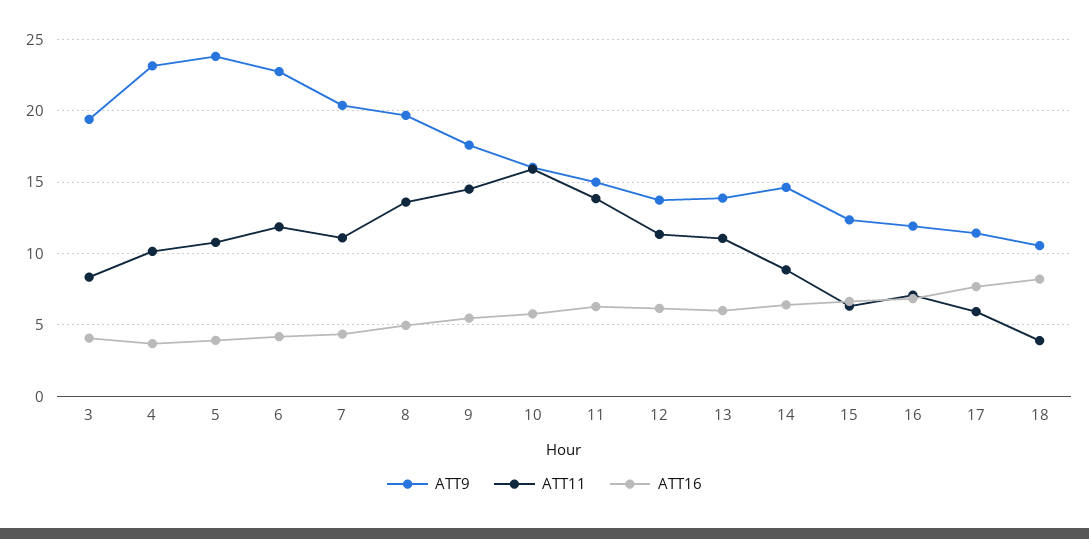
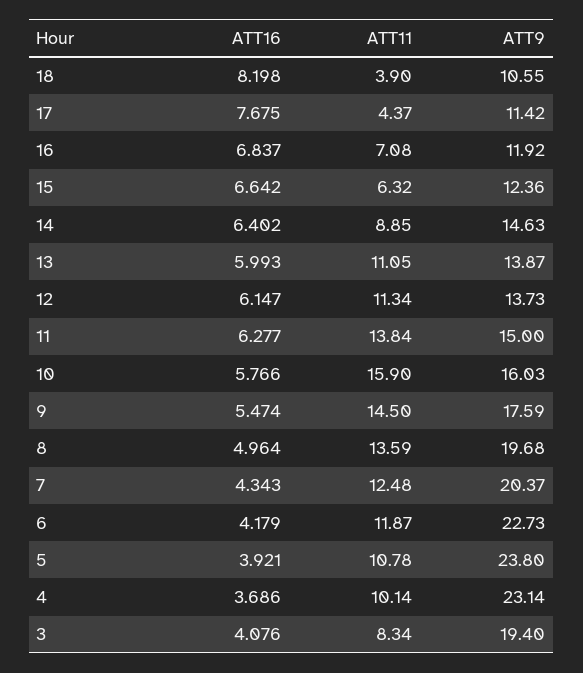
  {
    "ATT9": {
      "3": 19.4,
      "4": 23.14,
      "5": 23.8,
      "6": 22.73,
      "7": 20.37,
      "8": 19.68,
      "9": 17.59,
      "10": 16.03,
      "11": 15,
      "12": 13.73,
      "13": 13.87,
      "14": 14.63,
      "15": 12.36,
      "16": 11.92,
      "17": 11.42,
      "18": 10.55
    },
    "ATT11": {
      "3": 8.34,
      "4": 10.14,
      "5": 10.78,
      "6": 11.87,
-     "7": 11,
+     "7": 12.48,
      "8": 13.59,
      "9": 14.5,
      "10": 15.9,
      "11": 13.84,
      "12": 11.34,
      "13": 11.05,
      "14": 8.85,
      "15": 6.32,
      "16": 7.08,
-     "17": 6,
+     "17": 4.37,
      "18": 3.9
    },
    "ATT16": {
      "3": 4.076,
      "4": 3.686,
      "5": 3.921,
      "6": 4.179,
      "7": 4.343,
      "8": 4.964,
      "9": 5.474,
      "10": 5.766,
      "11": 6.277,
      "12": 6.147,
      "13": 5.993,
      "14": 6.402,
      "15": 6.642,
      "16": 6.837,
      "17": 7.675,
      "18": 8.198
    }
  }

